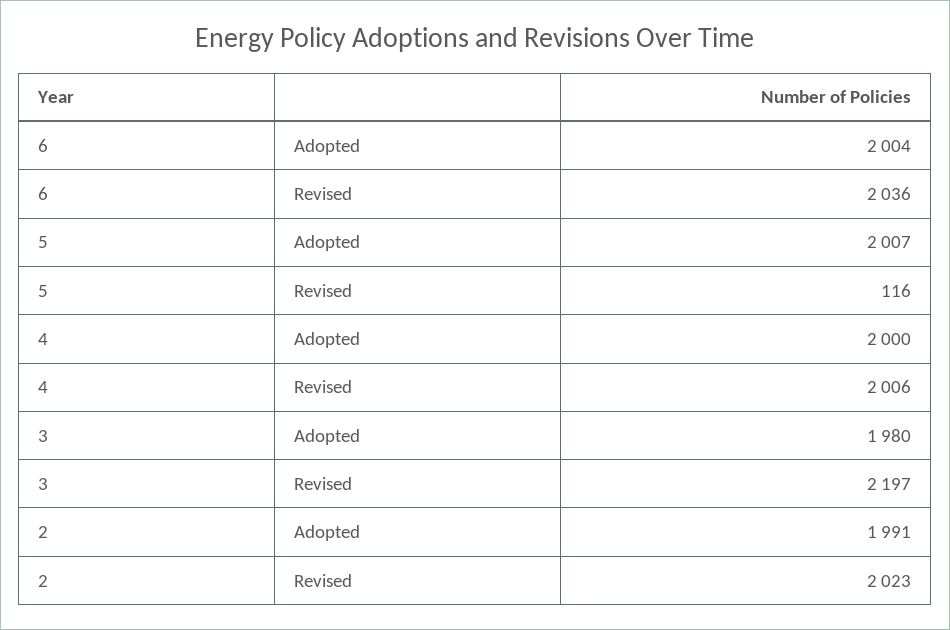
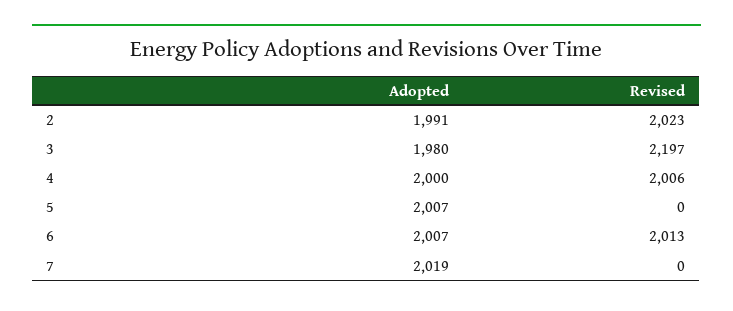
  {
    "6": {
-     "Adopted": 2004,
+     "Adopted": 2007,
-     "Revised": 2036
+     "Revised": 2013
    },
    "5": {
      "Adopted": 2007,
-     "Revised": 116
+     "Revised": 0
    },
    "4": {
      "Adopted": 2000,
      "Revised": 2006
    },
    "3": {
      "Adopted": 1980,
      "Revised": 2197
    },
    "2": {
      "Adopted": 1991,
      "Revised": 2023
-   }
+   },
+   "7": {
+     "Adopted": 2019,
+     "Revised": 0
+   }
  }

